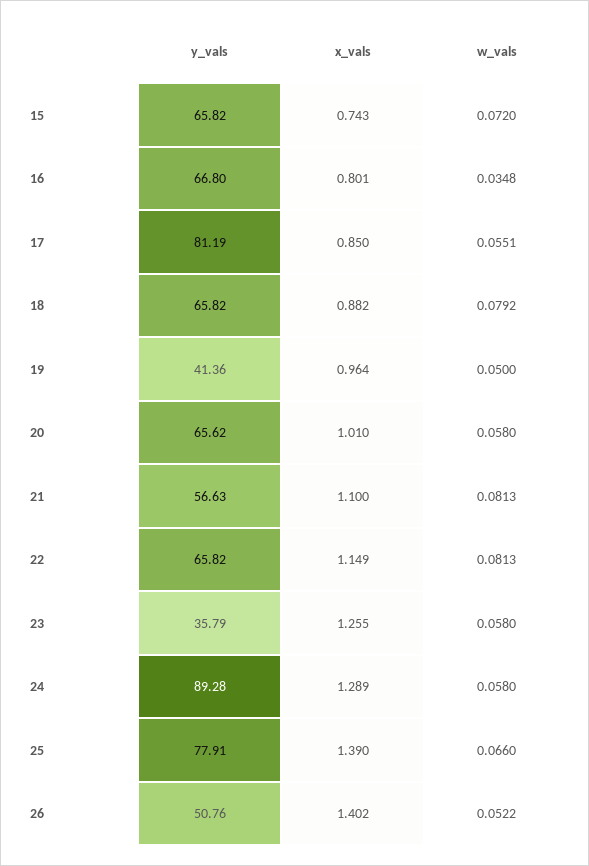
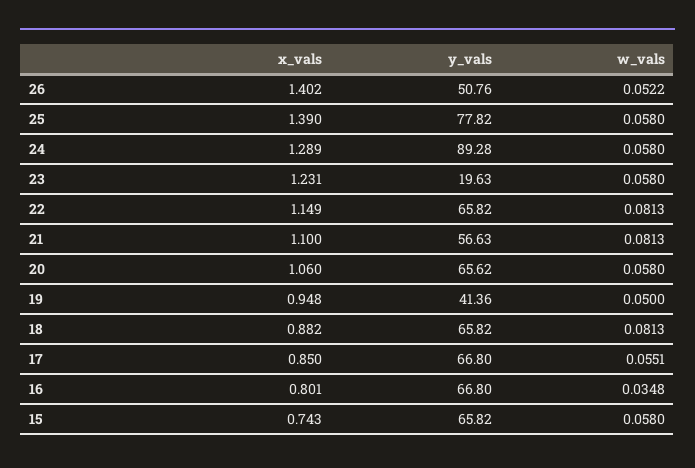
  {
    "y_vals": {
      "15": 65.82,
      "16": 66.8,
-     "17": 81.19,
+     "17": 66.8,
      "18": 65.82,
      "19": 41.36,
      "20": 65.62,
      "21": 56.63,
      "22": 65.82,
-     "23": 35.79,
+     "23": 19.63,
      "24": 89.28,
-     "25": 77.91,
+     "25": 77.82,
      "26": 50.76
    },
    "x_vals": {
      "15": 0.743,
      "16": 0.801,
      "17": 0.85,
      "18": 0.882,
-     "19": 0.964,
+     "19": 0.948,
-     "20": 1.01,
+     "20": 1.06,
      "21": 1.1,
      "22": 1.149,
-     "23": 1.255,
+     "23": 1.231,
      "24": 1.289,
      "25": 1.39,
      "26": 1.402
    },
    "w_vals": {
-     "15": 0.072,
+     "15": 0.058,
      "16": 0.0348,
      "17": 0.0551,
-     "18": 0.0792,
+     "18": 0.0813,
      "19": 0.05,
      "20": 0.058,
      "21": 0.0813,
      "22": 0.0813,
      "23": 0.058,
      "24": 0.058,
-     "25": 0.066,
+     "25": 0.058,
      "26": 0.0522
    }
  }

